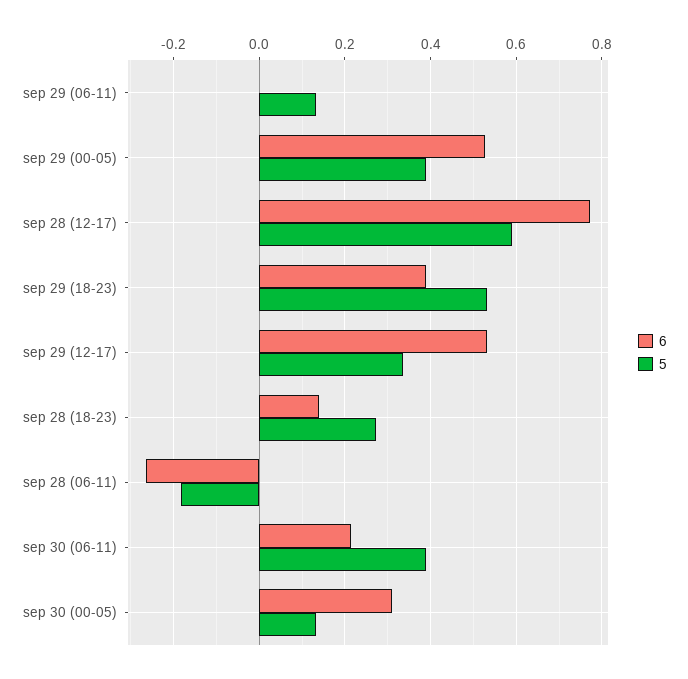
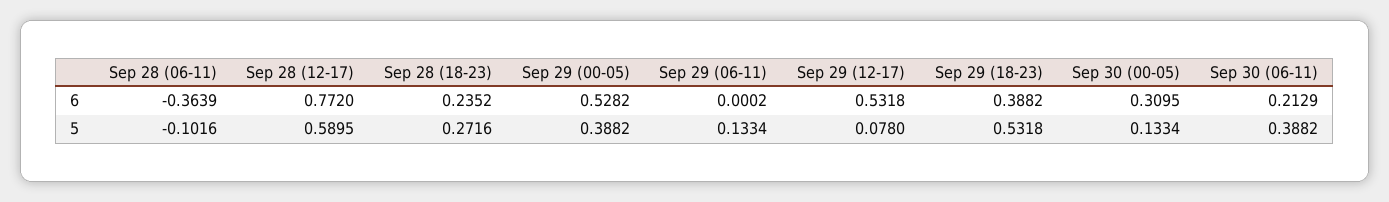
  {
    "6": {
      "sep 29 (06-11)": 0.0002,
      "sep 29 (00-05)": 0.5282,
      "sep 28 (12-17)": 0.772,
      "sep 29 (18-23)": 0.3882,
      "sep 29 (12-17)": 0.5318,
-     "sep 28 (18-23)": 0.14,
+     "sep 28 (18-23)": 0.2352,
-     "sep 28 (06-11)": -0.26,
+     "sep 28 (06-11)": -0.3639,
      "sep 30 (06-11)": 0.2129,
      "sep 30 (00-05)": 0.3095
    },
    "5": {
      "sep 29 (06-11)": 0.1334,
      "sep 29 (00-05)": 0.3882,
      "sep 28 (12-17)": 0.5895,
      "sep 29 (18-23)": 0.5318,
-     "sep 29 (12-17)": 0.34,
+     "sep 29 (12-17)": 0.078,
      "sep 28 (18-23)": 0.2716,
-     "sep 28 (06-11)": -0.18,
+     "sep 28 (06-11)": -0.1016,
      "sep 30 (06-11)": 0.3882,
      "sep 30 (00-05)": 0.1334
    }
  }

